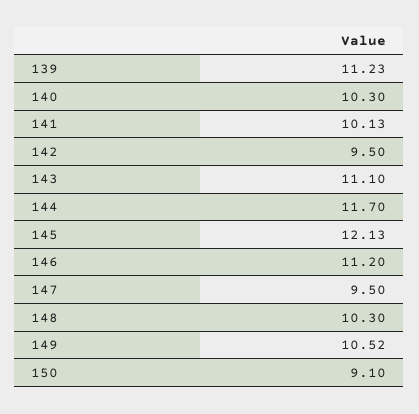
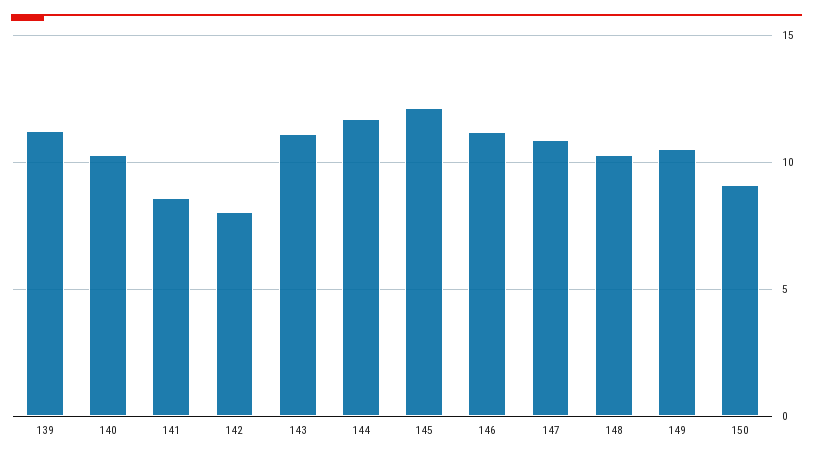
  {
    "139": 11.23,
    "140": 10.3,
-   "141": 10.13,
+   "141": 8.5,
-   "142": 9.5,
+   "142": 8,
    "143": 11.1,
    "144": 11.7,
    "145": 12.13,
    "146": 11.2,
-   "147": 9.5,
+   "147": 11,
    "148": 10.3,
    "149": 10.52,
    "150": 9.1
  }

